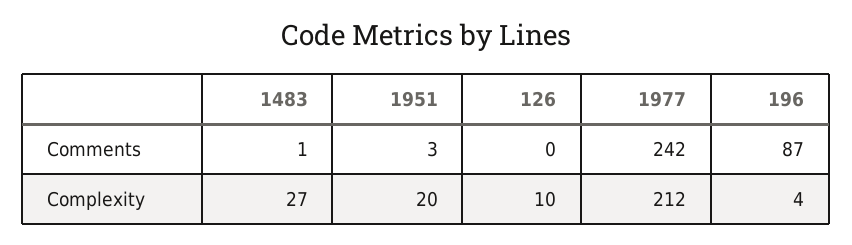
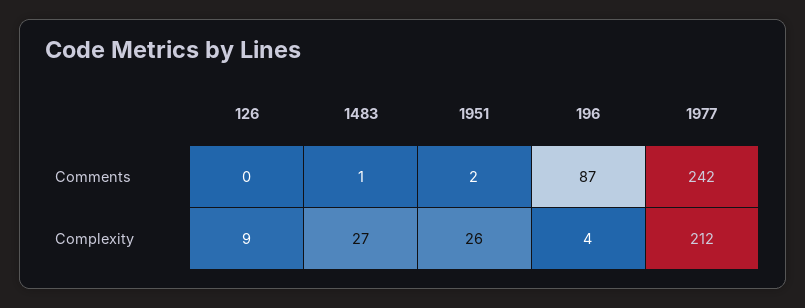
  {
    "1483": {
      "Comments": 1,
      "Complexity": 27
    },
    "1951": {
-     "Comments": 3,
+     "Comments": 2,
-     "Complexity": 20
+     "Complexity": 26
    },
    "126": {
      "Comments": 0,
-     "Complexity": 10
+     "Complexity": 9
    },
    "1977": {
      "Comments": 242,
      "Complexity": 212
    },
    "196": {
      "Comments": 87,
      "Complexity": 4
    }
  }

